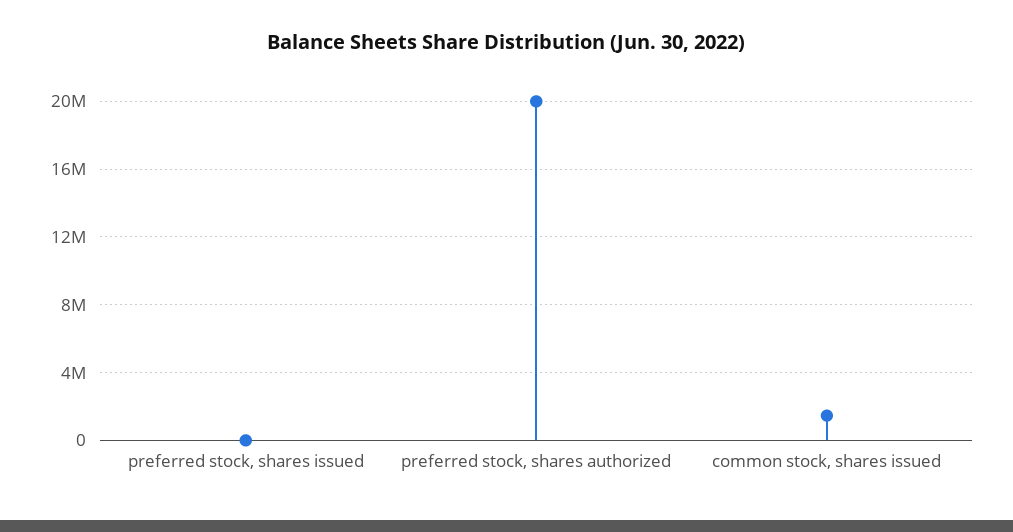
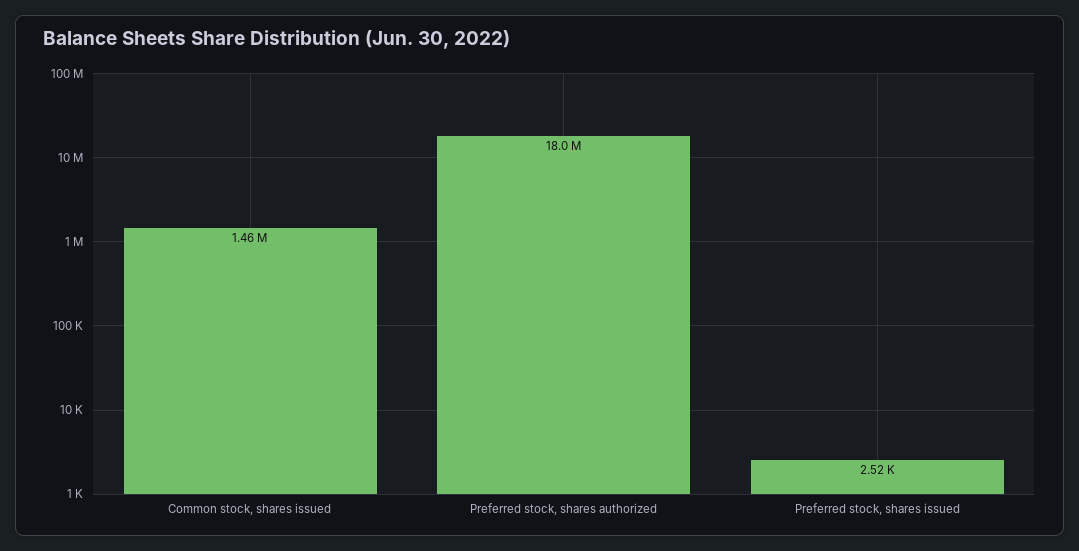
  {
    "preferred stock, shares issued": 2520,
-   "preferred stock, shares authorized": 20000000,
+   "preferred stock, shares authorized": 18000000,
    "common stock, shares issued": 1460000
  }

